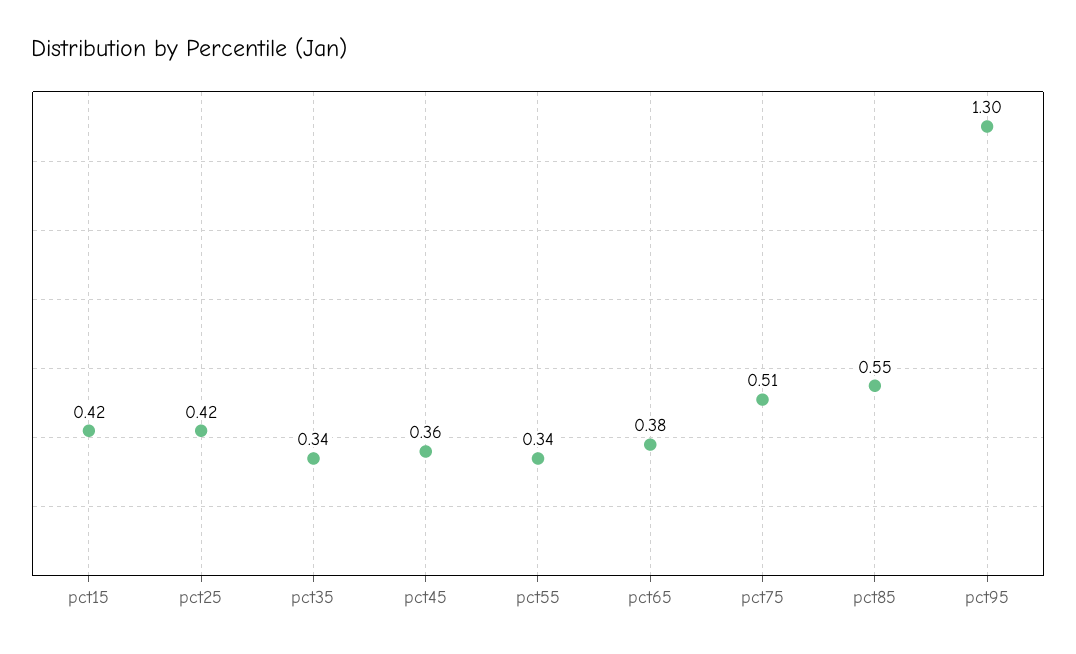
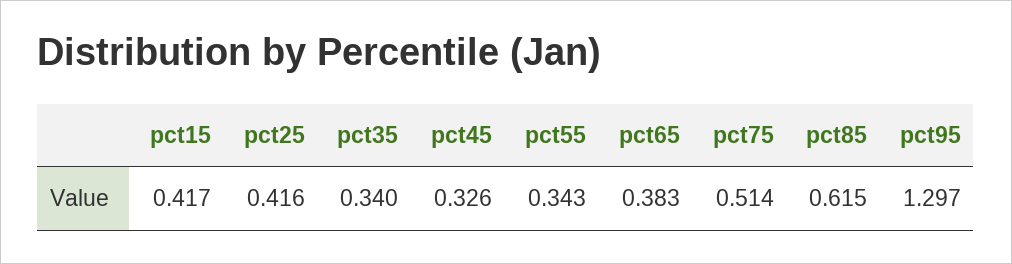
  {
    "pct15": 0.417,
    "pct25": 0.416,
    "pct35": 0.34,
-   "pct45": 0.36,
+   "pct45": 0.326,
    "pct55": 0.343,
    "pct65": 0.383,
    "pct75": 0.514,
-   "pct85": 0.55,
+   "pct85": 0.615,
    "pct95": 1.297
  }

